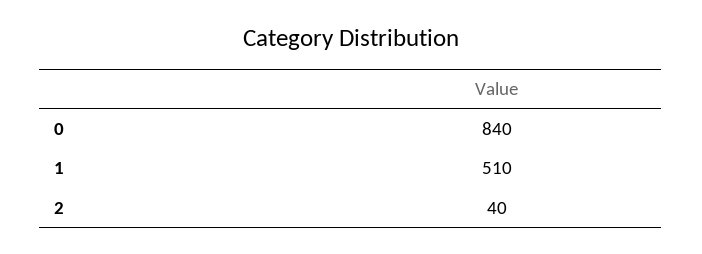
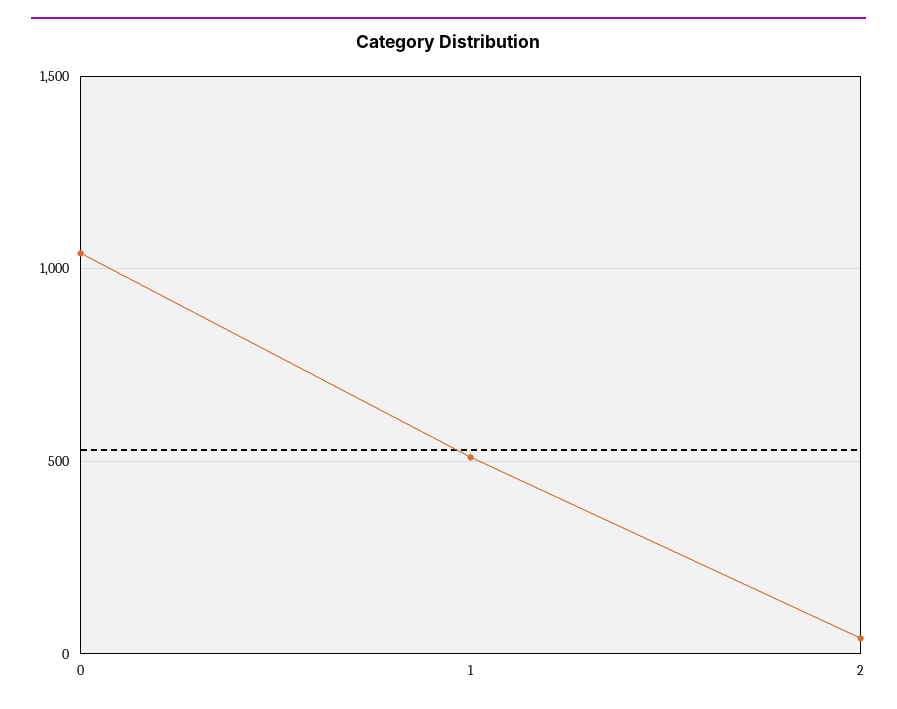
  {
-   "0": 840,
+   "0": 1050,
    "1": 510,
    "2": 40
  }

